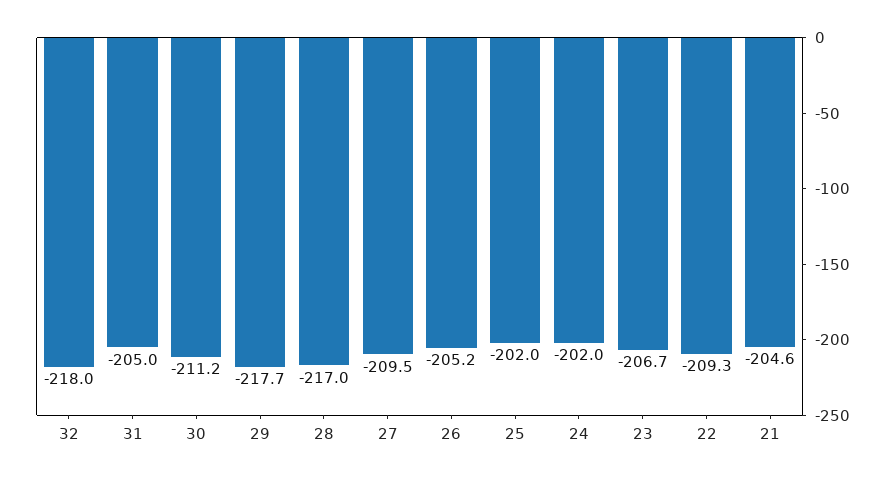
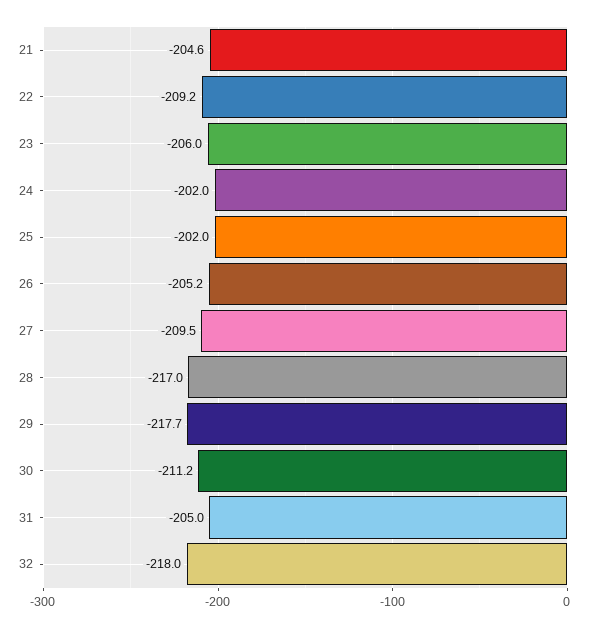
  {
    "32": -218,
    "31": -205,
    "30": -211.2,
    "29": -217.7,
    "28": -217,
    "27": -209.5,
    "26": -205.2,
    "25": -202,
    "24": -202,
-   "23": -206.7,
+   "23": -206,
-   "22": -209.3,
+   "22": -209.2,
    "21": -204.6
  }

